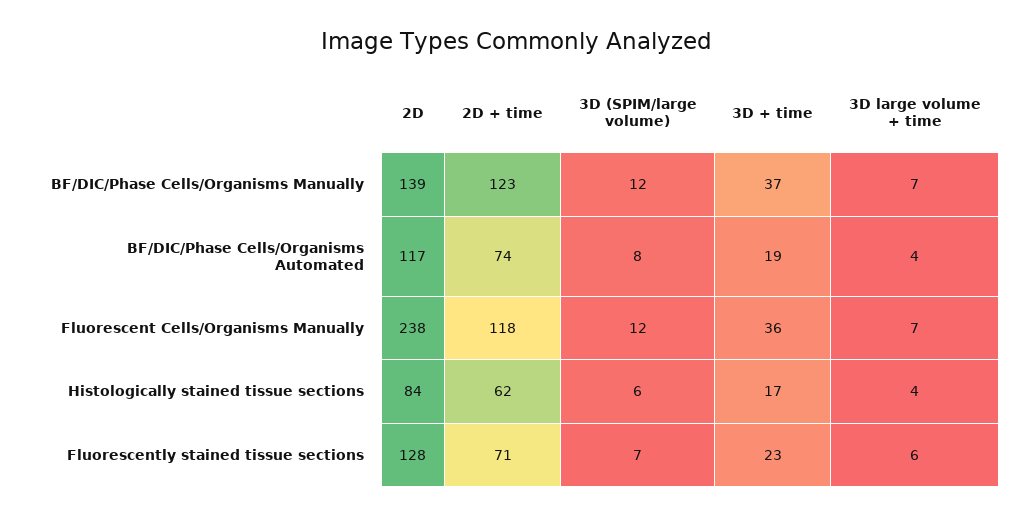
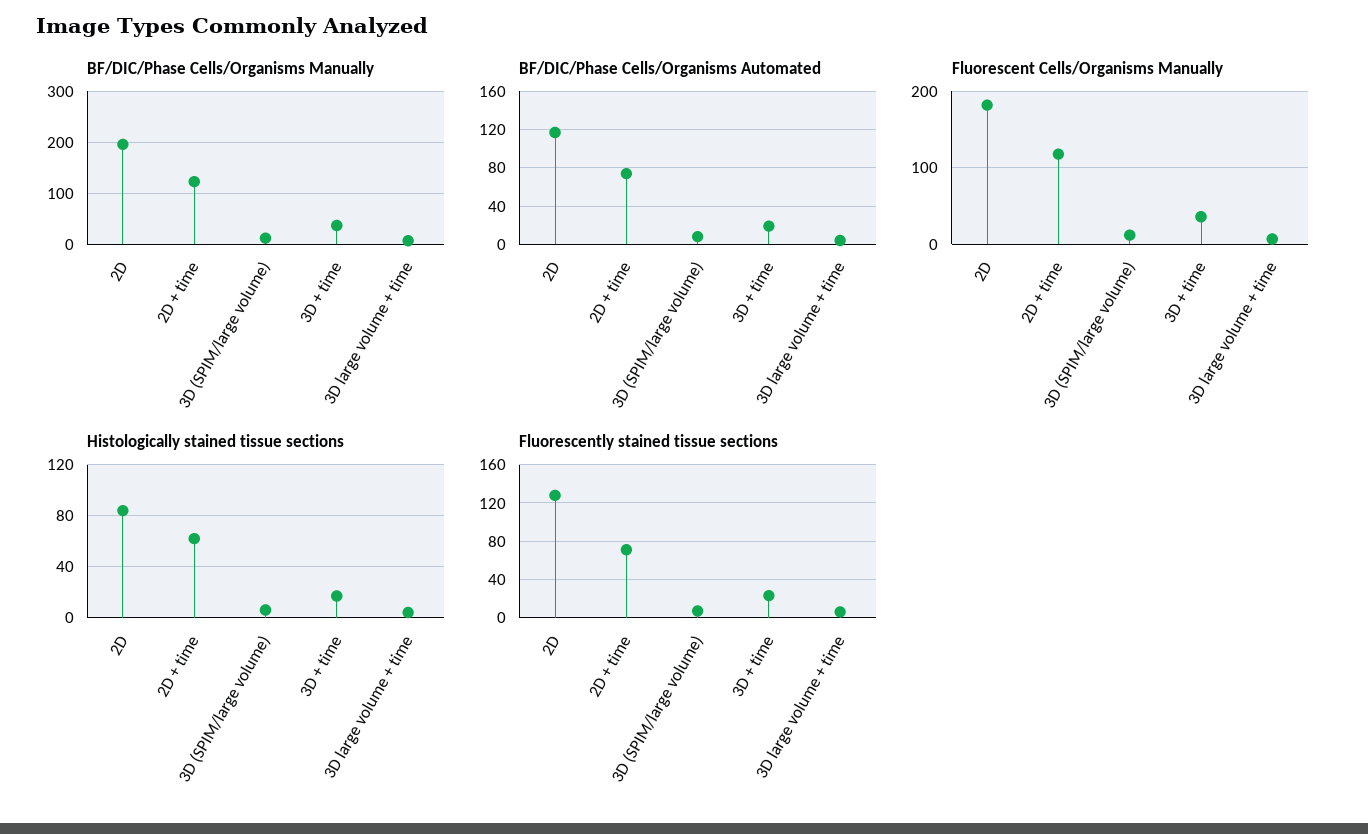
  {
    "BF/DIC/Phase Cells/Organisms Manually": {
-     "2D": 139,
+     "2D": 200,
      "2D + time": 123,
      "3D (SPIM/large volume)": 12,
      "3D + time": 37,
      "3D large volume + time": 7
    },
    "BF/DIC/Phase Cells/Organisms Automated": {
      "2D": 117,
      "2D + time": 74,
      "3D (SPIM/large volume)": 8,
      "3D + time": 19,
      "3D large volume + time": 4
    },
    "Fluorescent Cells/Organisms Manually": {
-     "2D": 238,
+     "2D": 180,
      "2D + time": 118,
      "3D (SPIM/large volume)": 12,
      "3D + time": 36,
      "3D large volume + time": 7
    },
    "Histologically stained tissue sections": {
      "2D": 84,
      "2D + time": 62,
      "3D (SPIM/large volume)": 6,
      "3D + time": 17,
      "3D large volume + time": 4
    },
    "Fluorescently stained tissue sections": {
      "2D": 128,
      "2D + time": 71,
      "3D (SPIM/large volume)": 7,
      "3D + time": 23,
      "3D large volume + time": 6
    }
  }

